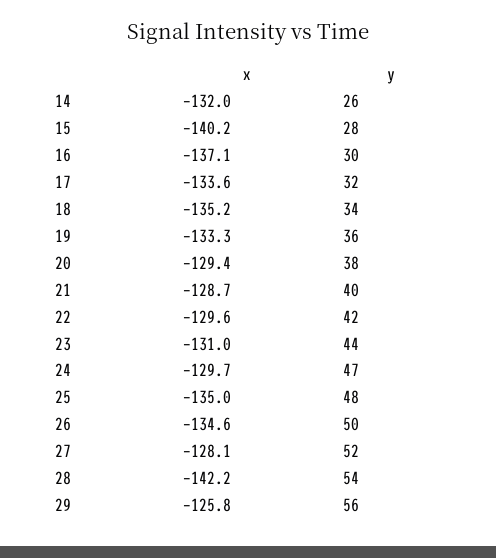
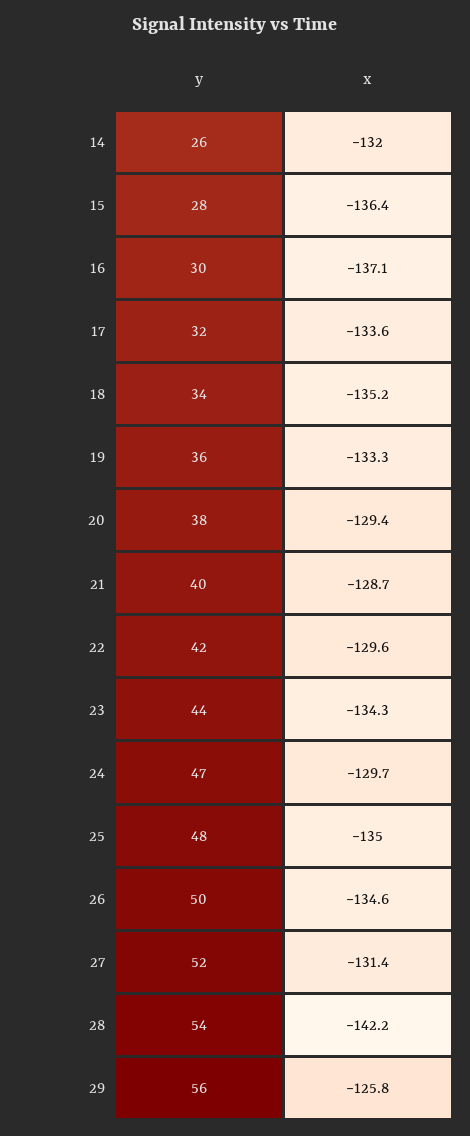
  {
    "x": {
      "14": -132,
-     "15": -140.2,
+     "15": -136.4,
      "16": -137.1,
      "17": -133.6,
      "18": -135.2,
      "19": -133.3,
      "20": -129.4,
      "21": -128.7,
      "22": -129.6,
-     "23": -131,
+     "23": -134.3,
      "24": -129.7,
      "25": -135,
      "26": -134.6,
-     "27": -128.1,
+     "27": -131.4,
      "28": -142.2,
      "29": -125.8
    },
    "y": {
      "14": 26,
      "15": 28,
      "16": 30,
      "17": 32,
      "18": 34,
      "19": 36,
      "20": 38,
      "21": 40,
      "22": 42,
      "23": 44,
      "24": 47,
      "25": 48,
      "26": 50,
      "27": 52,
      "28": 54,
      "29": 56
    }
  }

